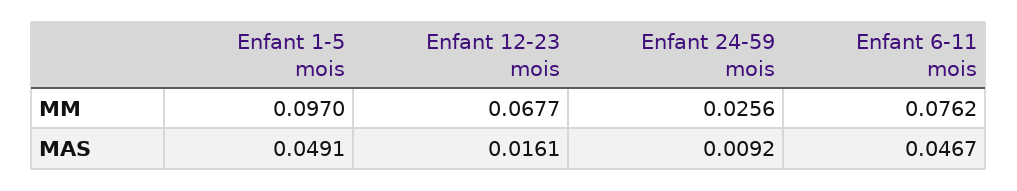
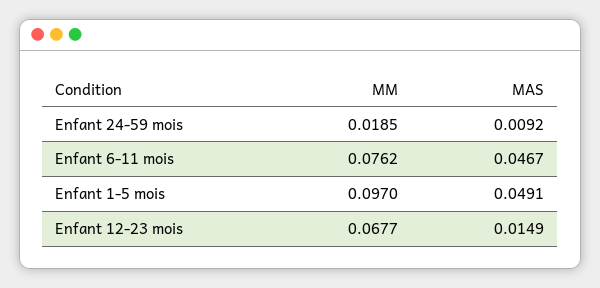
  {
    "Enfant 1-5 mois": {
      "MM": 0.097,
      "MAS": 0.0491
    },
    "Enfant 12-23 mois": {
      "MM": 0.0677,
-     "MAS": 0.0161
+     "MAS": 0.0149
    },
    "Enfant 24-59 mois": {
-     "MM": 0.0256,
+     "MM": 0.0185,
      "MAS": 0.0092
    },
    "Enfant 6-11 mois": {
      "MM": 0.0762,
      "MAS": 0.0467
    }
  }

